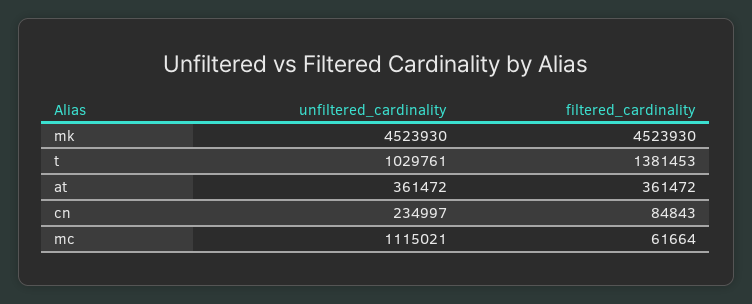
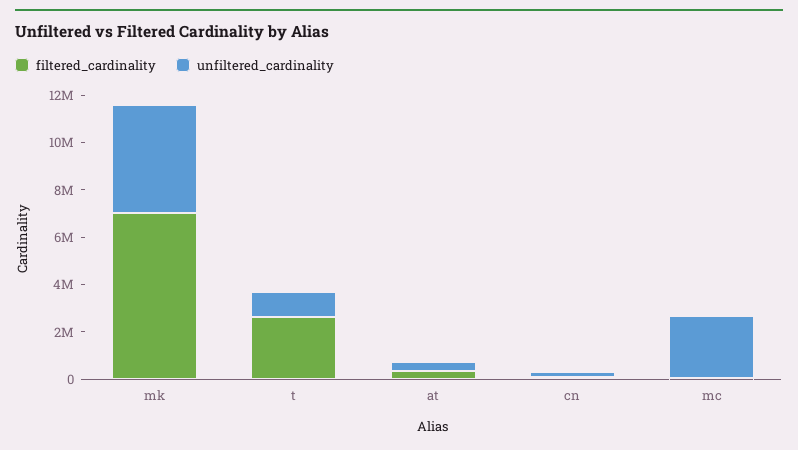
  {
    "unfiltered_cardinality": {
      "mk": 4523930,
      "t": 1029761,
      "at": 361472,
      "cn": 234997,
-     "mc": 1115021
+     "mc": 2500000
    },
    "filtered_cardinality": {
-     "mk": 4523930,
+     "mk": 7000000,
-     "t": 1381453,
+     "t": 2500000,
      "at": 361472,
      "cn": 84843,
      "mc": 61664
    }
  }

